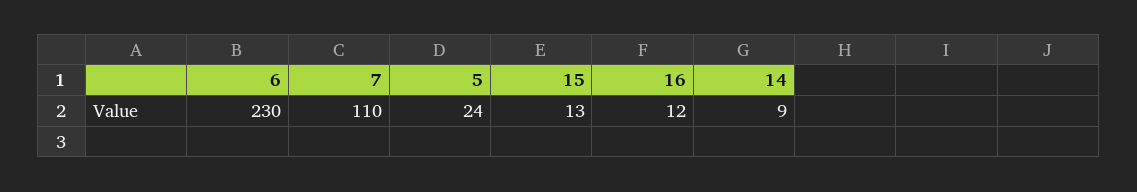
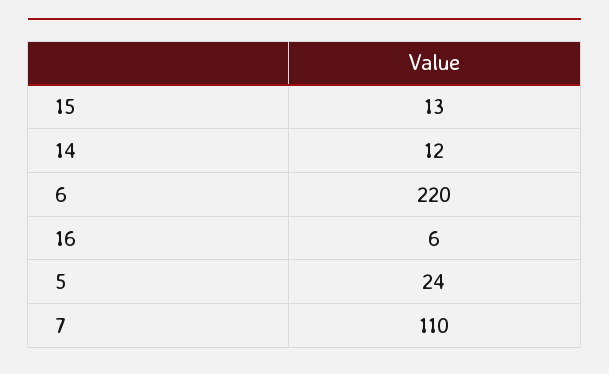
  {
-   "6": 230,
+   "6": 220,
    "7": 110,
    "5": 24,
    "15": 13,
-   "16": 12,
+   "16": 6,
-   "14": 9
+   "14": 12
  }

